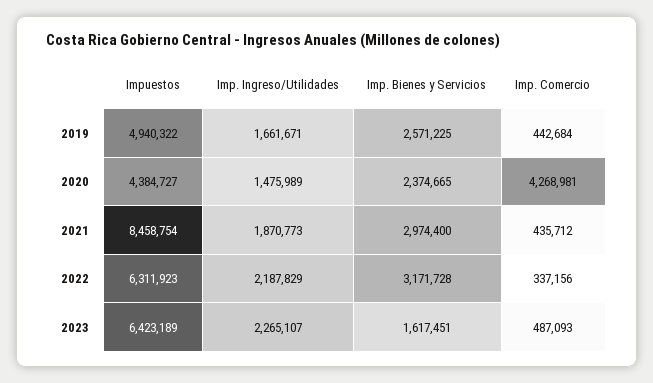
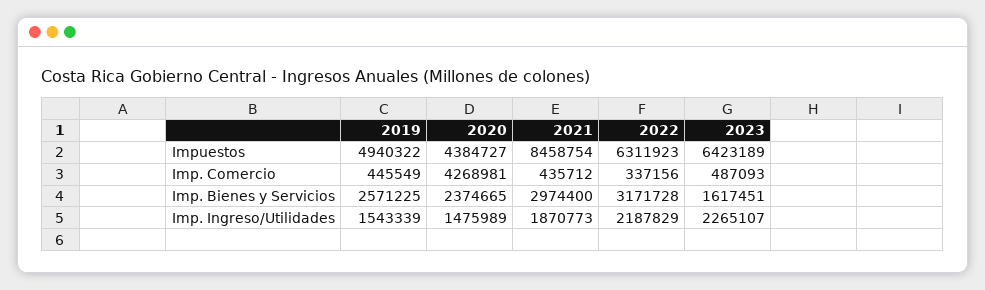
  {
    "Impuestos": {
      "2019": 4940322,
      "2020": 4384727,
      "2021": 8458754,
      "2022": 6311923,
      "2023": 6423189
    },
    "Imp. Ingreso/Utilidades": {
-     "2019": 1661671,
+     "2019": 1543339,
      "2020": 1475989,
      "2021": 1870773,
      "2022": 2187829,
      "2023": 2265107
    },
    "Imp. Bienes y Servicios": {
      "2019": 2571225,
      "2020": 2374665,
      "2021": 2974400,
      "2022": 3171728,
      "2023": 1617451
    },
    "Imp. Comercio": {
-     "2019": 442684,
+     "2019": 445549,
      "2020": 4268981,
      "2021": 435712,
      "2022": 337156,
      "2023": 487093
    }
  }

